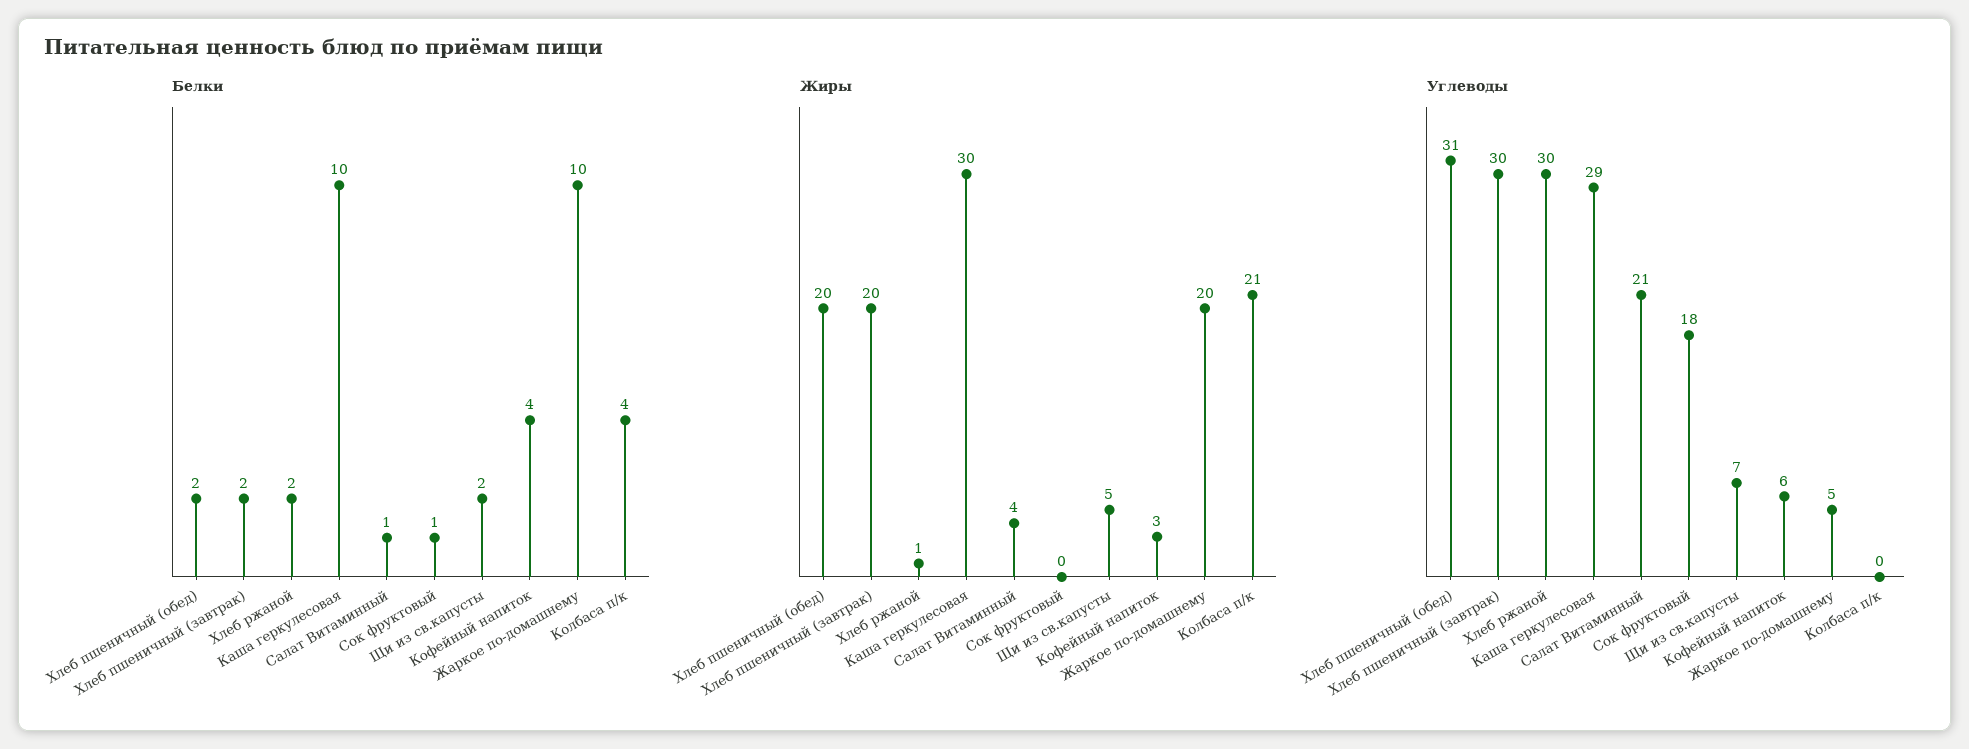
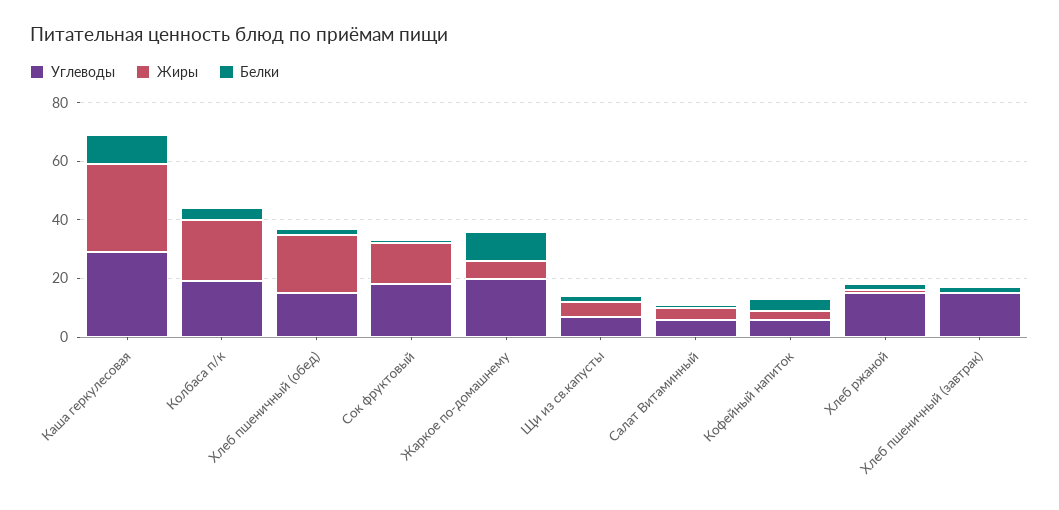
  {
    "Белки": {
      "Хлеб пшеничный (обед)": 2,
      "Хлеб пшеничный (завтрак)": 2,
      "Хлеб ржаной": 2,
      "Каша геркулесовая": 10,
      "Салат Витаминный": 1,
      "Сок фруктовый": 1,
      "Щи из св.капусты": 2,
      "Кофейный напиток": 4,
      "Жаркое по-домашнему": 10,
      "Колбаса п/к": 4
    },
    "Жиры": {
      "Хлеб пшеничный (обед)": 20,
-     "Хлеб пшеничный (завтрак)": 20,
+     "Хлеб пшеничный (завтрак)": 0,
      "Хлеб ржаной": 1,
      "Каша геркулесовая": 30,
      "Салат Витаминный": 4,
-     "Сок фруктовый": 0,
+     "Сок фруктовый": 15,
      "Щи из св.капусты": 5,
      "Кофейный напиток": 3,
-     "Жаркое по-домашнему": 20,
+     "Жаркое по-домашнему": 5,
      "Колбаса п/к": 21
    },
    "Углеводы": {
-     "Хлеб пшеничный (обед)": 31,
+     "Хлеб пшеничный (обед)": 15,
-     "Хлеб пшеничный (завтрак)": 30,
+     "Хлеб пшеничный (завтрак)": 15,
-     "Хлеб ржаной": 30,
+     "Хлеб ржаной": 15,
      "Каша геркулесовая": 29,
-     "Салат Витаминный": 21,
+     "Салат Витаминный": 5,
      "Сок фруктовый": 18,
      "Щи из св.капусты": 7,
      "Кофейный напиток": 6,
-     "Жаркое по-домашнему": 5,
+     "Жаркое по-домашнему": 20,
-     "Колбаса п/к": 0
+     "Колбаса п/к": 20
    }
  }

